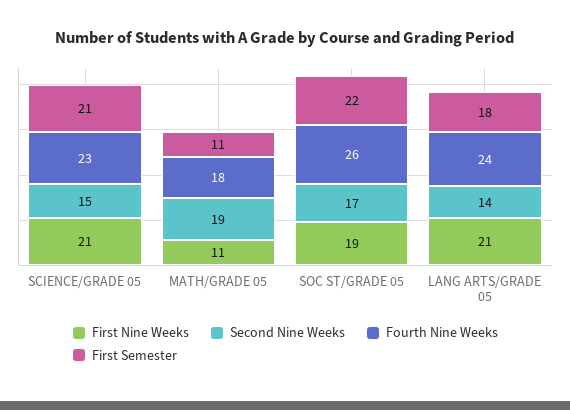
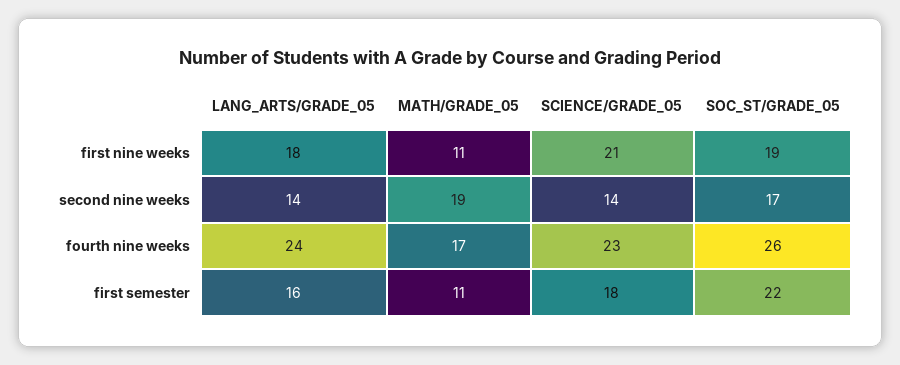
  {
    "First Nine Weeks": {
      "SCIENCE/GRADE 05": 21,
      "MATH/GRADE 05": 11,
      "SOC ST/GRADE 05": 19,
-     "LANG ARTS/GRADE 05": 21
+     "LANG ARTS/GRADE 05": 18
    },
    "Second Nine Weeks": {
-     "SCIENCE/GRADE 05": 15,
+     "SCIENCE/GRADE 05": 14,
      "MATH/GRADE 05": 19,
      "SOC ST/GRADE 05": 17,
      "LANG ARTS/GRADE 05": 14
    },
    "Fourth Nine Weeks": {
      "SCIENCE/GRADE 05": 23,
-     "MATH/GRADE 05": 18,
+     "MATH/GRADE 05": 17,
      "SOC ST/GRADE 05": 26,
      "LANG ARTS/GRADE 05": 24
    },
    "First Semester": {
-     "SCIENCE/GRADE 05": 21,
+     "SCIENCE/GRADE 05": 18,
      "MATH/GRADE 05": 11,
      "SOC ST/GRADE 05": 22,
-     "LANG ARTS/GRADE 05": 18
+     "LANG ARTS/GRADE 05": 16
    }
  }

